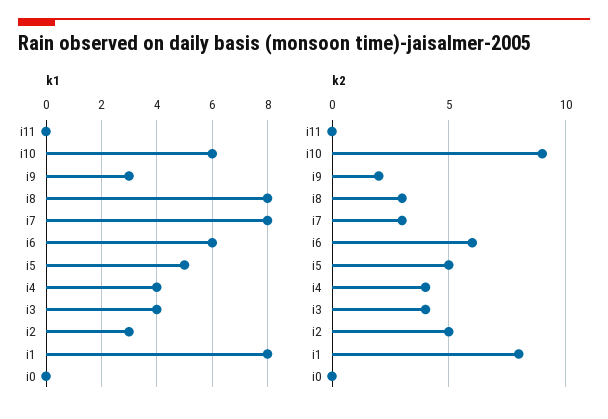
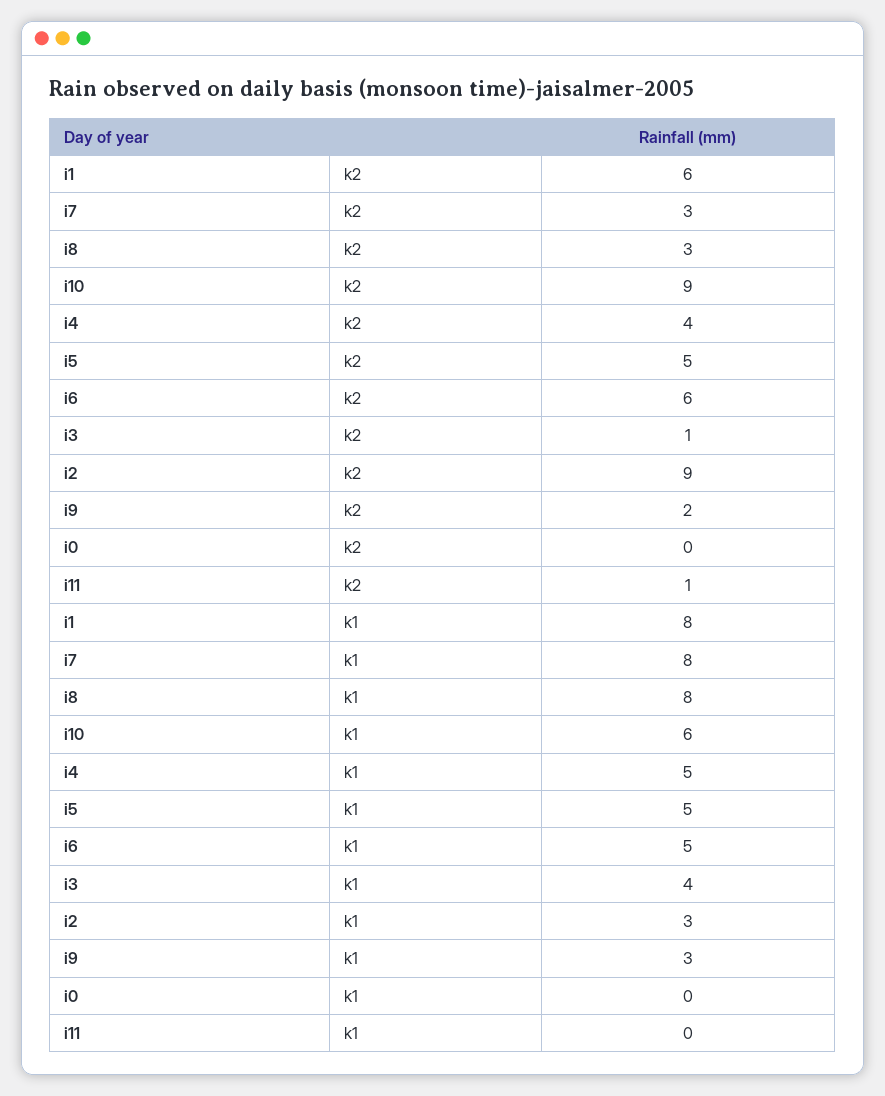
  {
    "k1": {
      "i11": 0,
      "i10": 6,
      "i9": 3,
      "i8": 8,
      "i7": 8,
-     "i6": 6,
+     "i6": 5,
      "i5": 5,
-     "i4": 4,
+     "i4": 5,
      "i3": 4,
      "i2": 3,
      "i1": 8,
      "i0": 0
    },
    "k2": {
-     "i11": 0,
+     "i11": 1,
      "i10": 9,
      "i9": 2,
      "i8": 3,
      "i7": 3,
      "i6": 6,
      "i5": 5,
      "i4": 4,
-     "i3": 4,
+     "i3": 1,
-     "i2": 5,
+     "i2": 9,
-     "i1": 8,
+     "i1": 6,
      "i0": 0
    }
  }

